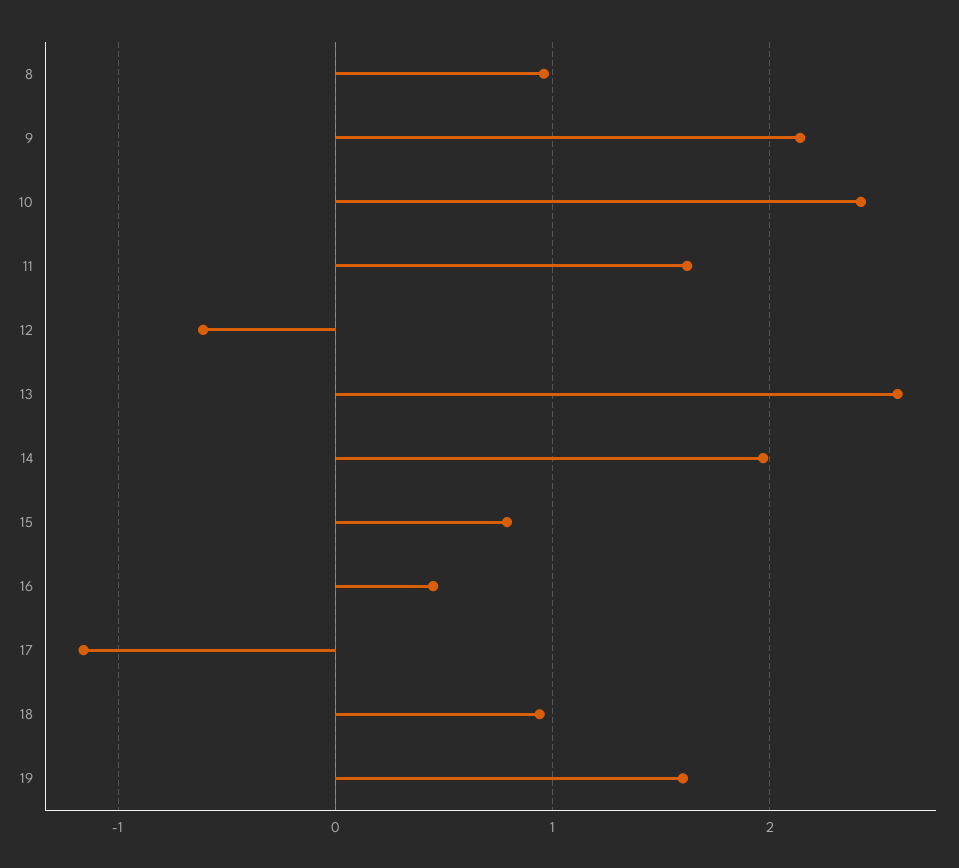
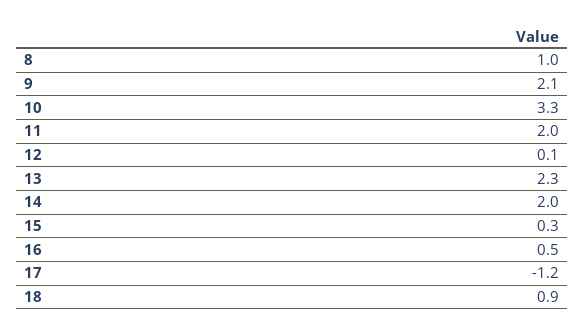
  {
    "8": 1,
    "9": 2.1,
-   "10": 2.4,
+   "10": 3.3,
-   "11": 1.6,
+   "11": 2,
-   "12": -0.6,
+   "12": 0.1,
-   "13": 2.6,
+   "13": 2.3,
    "14": 2,
-   "15": 0.8,
+   "15": 0.3,
    "16": 0.5,
    "17": -1.2,
-   "18": 0.9,
+   "18": 0.9
-   "19": 1.6
  }

